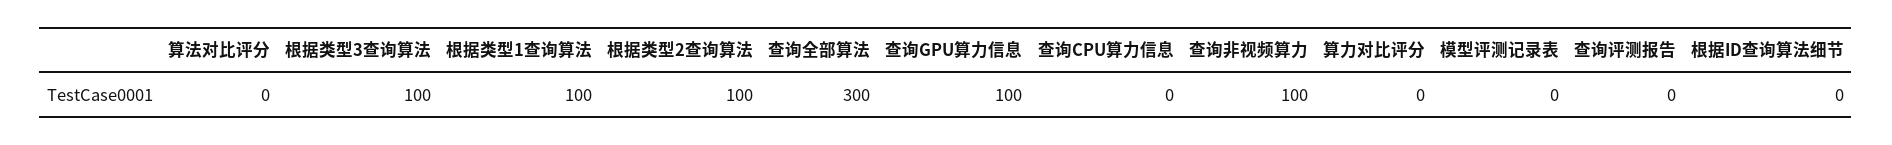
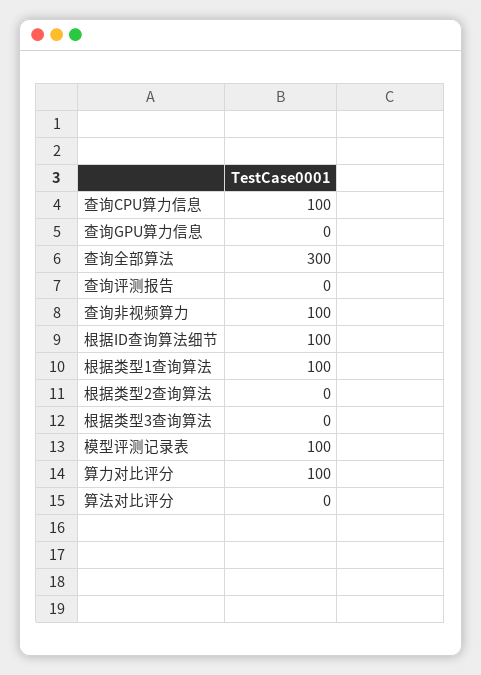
  {
    "算法对比评分": 0,
-   "根据类型3查询算法": 100,
+   "根据类型3查询算法": 0,
    "根据类型1查询算法": 100,
-   "根据类型2查询算法": 100,
+   "根据类型2查询算法": 0,
    "查询全部算法": 300,
-   "查询GPU算力信息": 100,
+   "查询GPU算力信息": 0,
-   "查询CPU算力信息": 0,
+   "查询CPU算力信息": 100,
    "查询非视频算力": 100,
-   "算力对比评分": 0,
+   "算力对比评分": 100,
-   "模型评测记录表": 0,
+   "模型评测记录表": 100,
    "查询评测报告": 0,
-   "根据ID查询算法细节": 0
+   "根据ID查询算法细节": 100
  }

